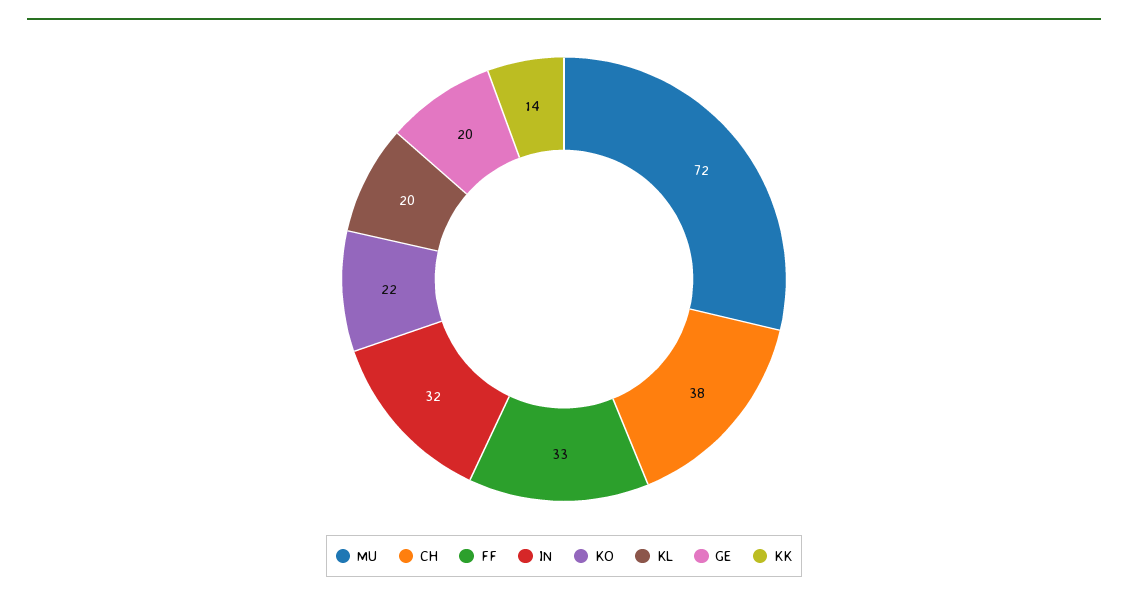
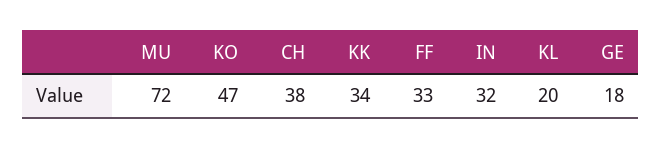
  {
    "MU": 72,
    "CH": 38,
    "FF": 33,
    "IN": 32,
-   "KO": 22,
+   "KO": 47,
    "KL": 20,
-   "GE": 20,
+   "GE": 18,
-   "KK": 14
+   "KK": 34
  }

